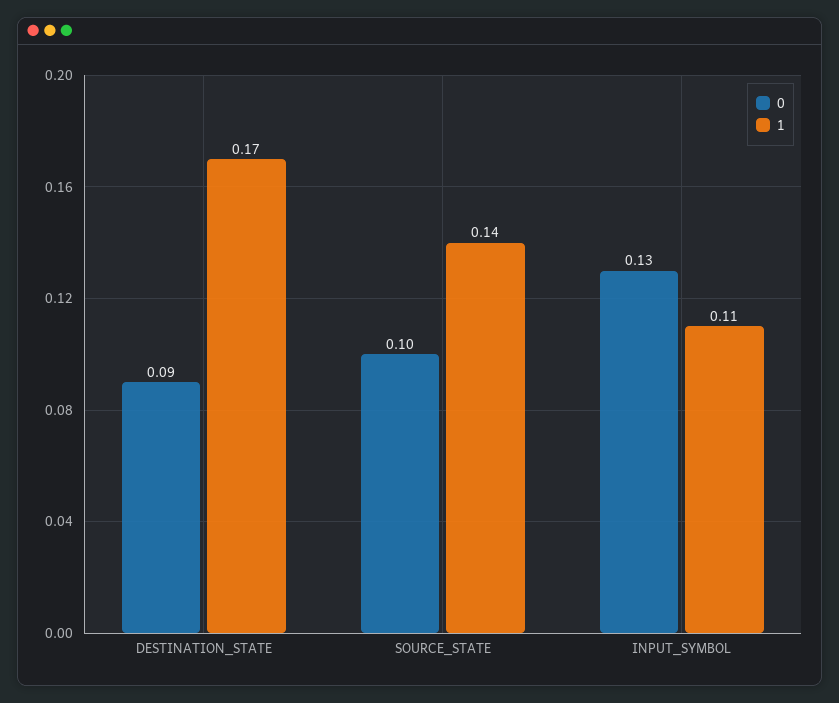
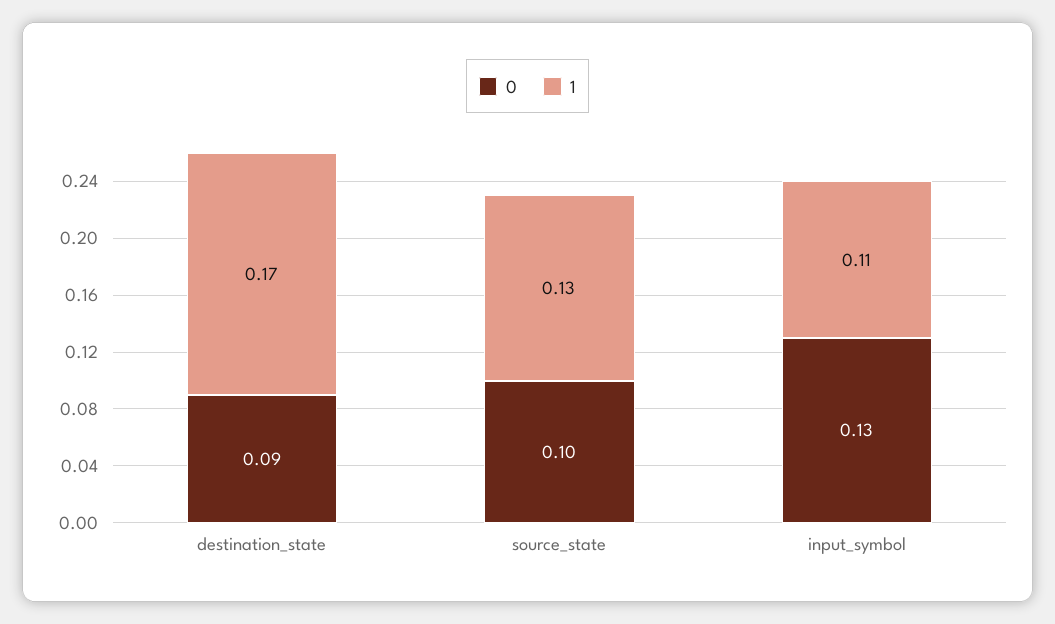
  {
    "0": {
      "DESTINATION_STATE": 0.09,
      "SOURCE_STATE": 0.1,
      "INPUT_SYMBOL": 0.13
    },
    "1": {
      "DESTINATION_STATE": 0.17,
-     "SOURCE_STATE": 0.14,
+     "SOURCE_STATE": 0.13,
      "INPUT_SYMBOL": 0.11
    }
  }

